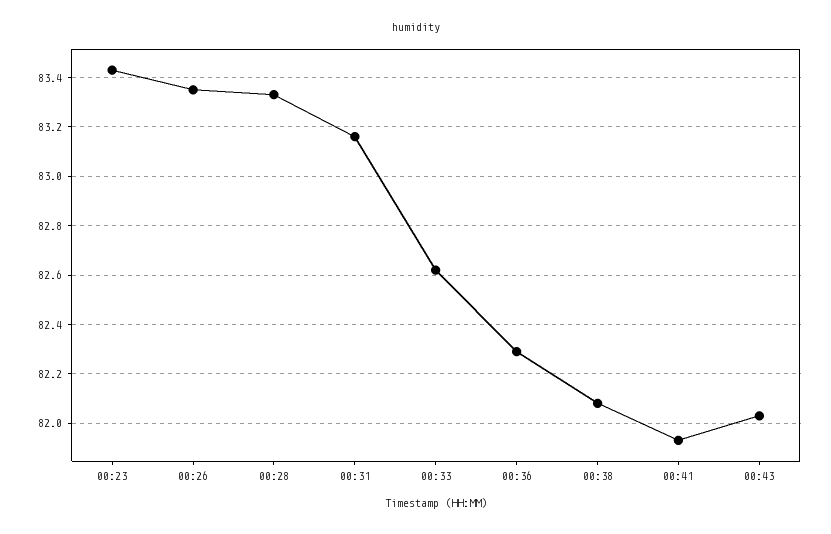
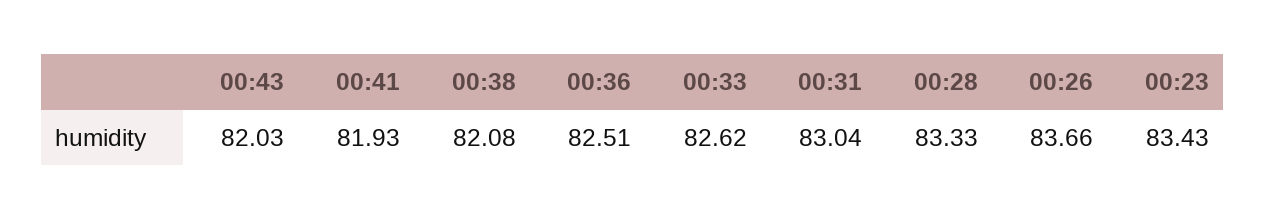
  {
    "00:23": 83.43,
-   "00:26": 83.35,
+   "00:26": 83.66,
    "00:28": 83.33,
-   "00:31": 83.15,
+   "00:31": 83.04,
    "00:33": 82.62,
-   "00:36": 82.3,
+   "00:36": 82.51,
    "00:38": 82.08,
    "00:41": 81.93,
    "00:43": 82.03
  }

